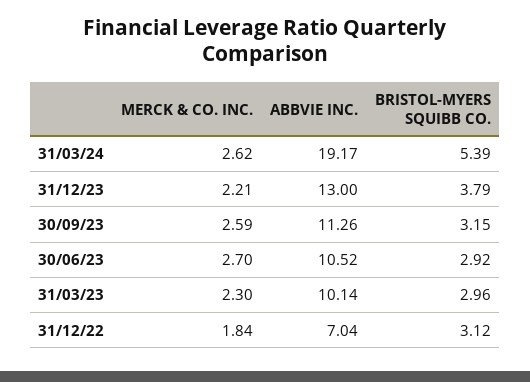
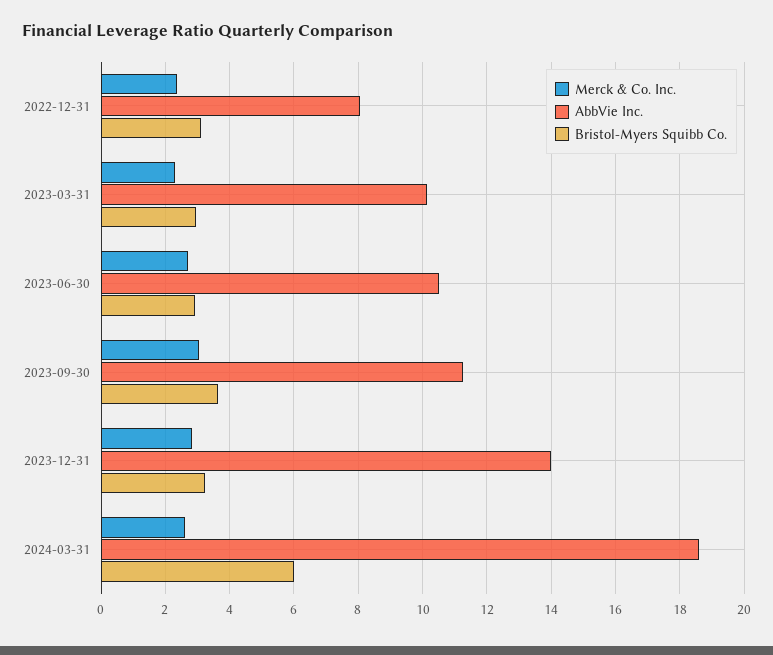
  {
    "MERCK & CO. INC.": {
      "31/03/24": 2.62,
-     "31/12/23": 2.21,
+     "31/12/23": 2.8,
-     "30/09/23": 2.59,
+     "30/09/23": 3,
      "30/06/23": 2.7,
      "31/03/23": 2.3,
-     "31/12/22": 1.84
+     "31/12/22": 2.4
    },
    "ABBVIE INC.": {
-     "31/03/24": 19.17,
+     "31/03/24": 18.6,
-     "31/12/23": 13,
+     "31/12/23": 14,
      "30/09/23": 11.26,
      "30/06/23": 10.52,
      "31/03/23": 10.14,
-     "31/12/22": 7.04
+     "31/12/22": 8
    },
    "BRISTOL-MYERS SQUIBB CO.": {
-     "31/03/24": 5.39,
+     "31/03/24": 6,
-     "31/12/23": 3.79,
+     "31/12/23": 3.2,
-     "30/09/23": 3.15,
+     "30/09/23": 3.6,
      "30/06/23": 2.92,
      "31/03/23": 2.96,
      "31/12/22": 3.12
    }
  }

